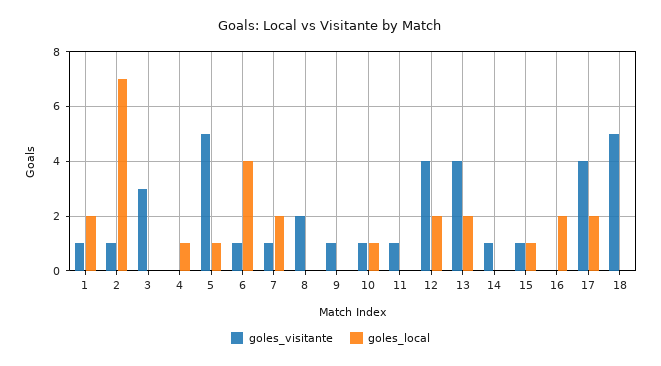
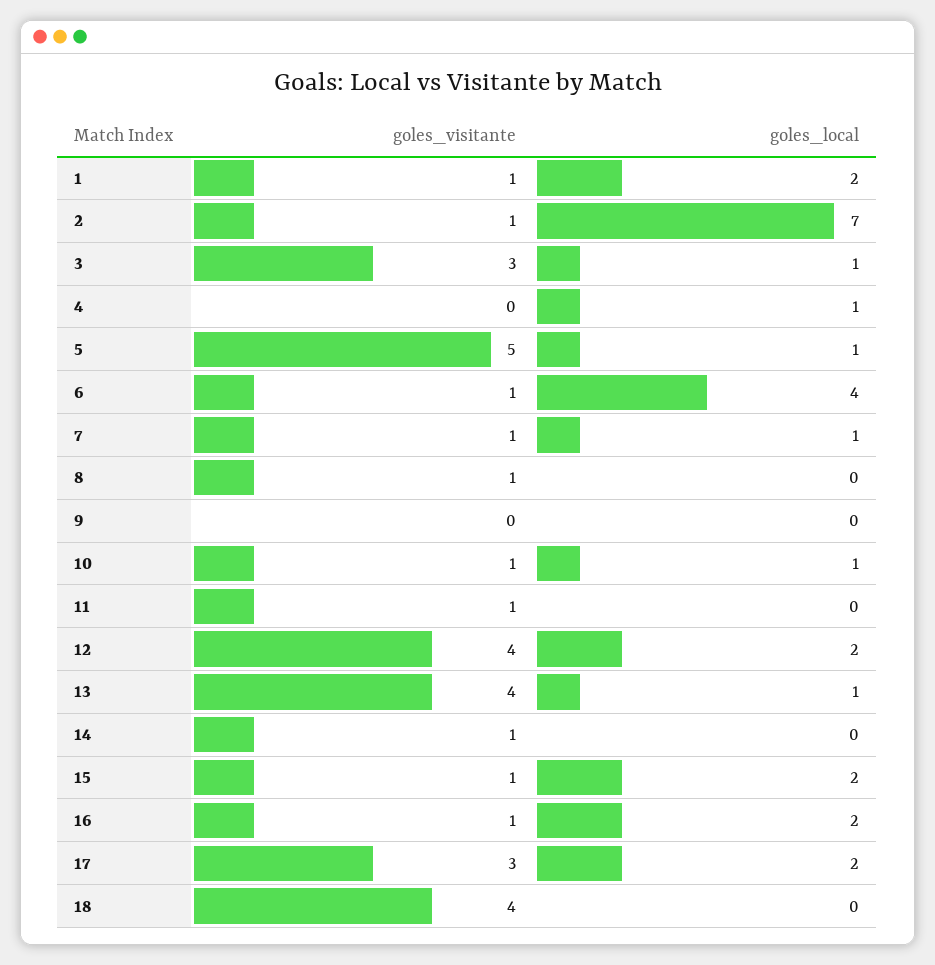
  {
    "goles_visitante": {
      "1": 1,
      "2": 1,
      "3": 3,
      "4": 0,
      "5": 5,
      "6": 1,
      "7": 1,
-     "8": 2,
+     "8": 1,
-     "9": 1,
+     "9": 0,
      "10": 1,
      "11": 1,
      "12": 4,
      "13": 4,
      "14": 1,
      "15": 1,
-     "16": 0,
+     "16": 1,
-     "17": 4,
+     "17": 3,
-     "18": 5
+     "18": 4
    },
    "goles_local": {
      "1": 2,
      "2": 7,
-     "3": 0,
+     "3": 1,
      "4": 1,
      "5": 1,
      "6": 4,
-     "7": 2,
+     "7": 1,
      "8": 0,
      "9": 0,
      "10": 1,
      "11": 0,
      "12": 2,
-     "13": 2,
+     "13": 1,
      "14": 0,
-     "15": 1,
+     "15": 2,
      "16": 2,
      "17": 2,
      "18": 0
    }
  }

